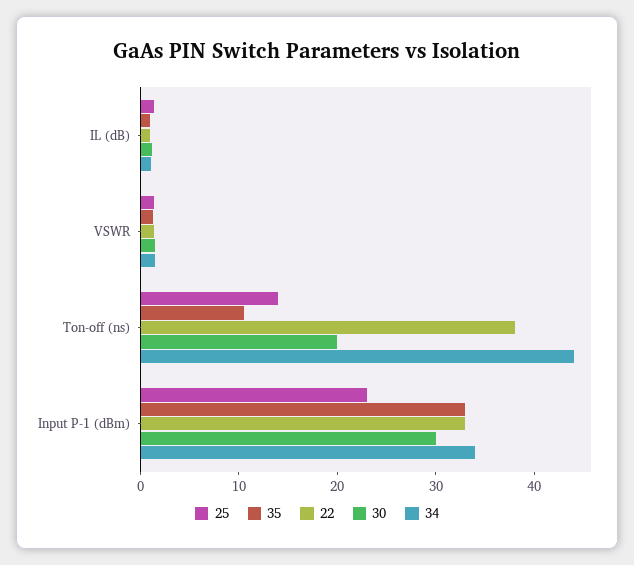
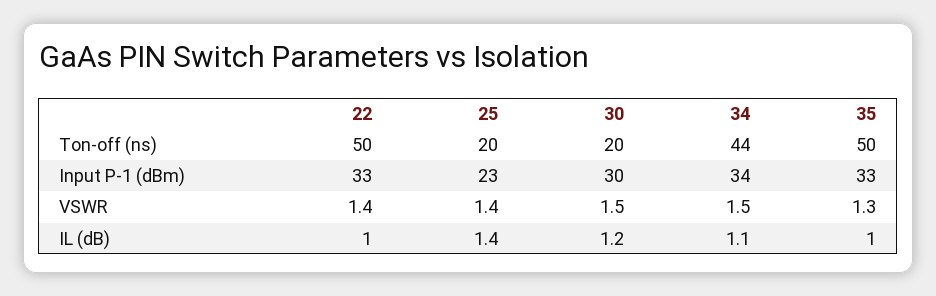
  {
    "25": {
      "IL (dB)": 1.4,
      "VSWR": 1.4,
-     "Ton-off (ns)": 14,
+     "Ton-off (ns)": 20,
      "Input P-1 (dBm)": 23
    },
    "35": {
      "IL (dB)": 1,
      "VSWR": 1.3,
-     "Ton-off (ns)": 10,
+     "Ton-off (ns)": 50,
      "Input P-1 (dBm)": 33
    },
    "22": {
      "IL (dB)": 1,
      "VSWR": 1.4,
-     "Ton-off (ns)": 38,
+     "Ton-off (ns)": 50,
      "Input P-1 (dBm)": 33
    },
    "30": {
      "IL (dB)": 1.2,
      "VSWR": 1.5,
      "Ton-off (ns)": 20,
      "Input P-1 (dBm)": 30
    },
    "34": {
      "IL (dB)": 1.1,
      "VSWR": 1.5,
      "Ton-off (ns)": 44,
      "Input P-1 (dBm)": 34
    }
  }

